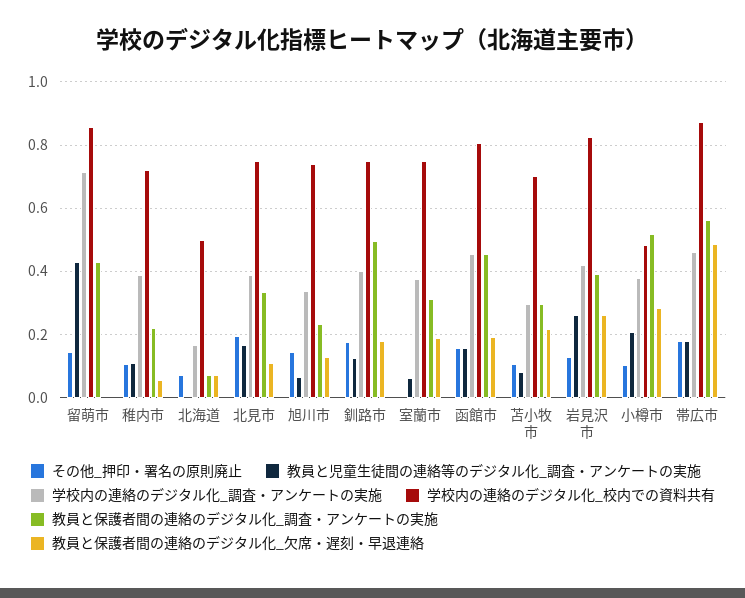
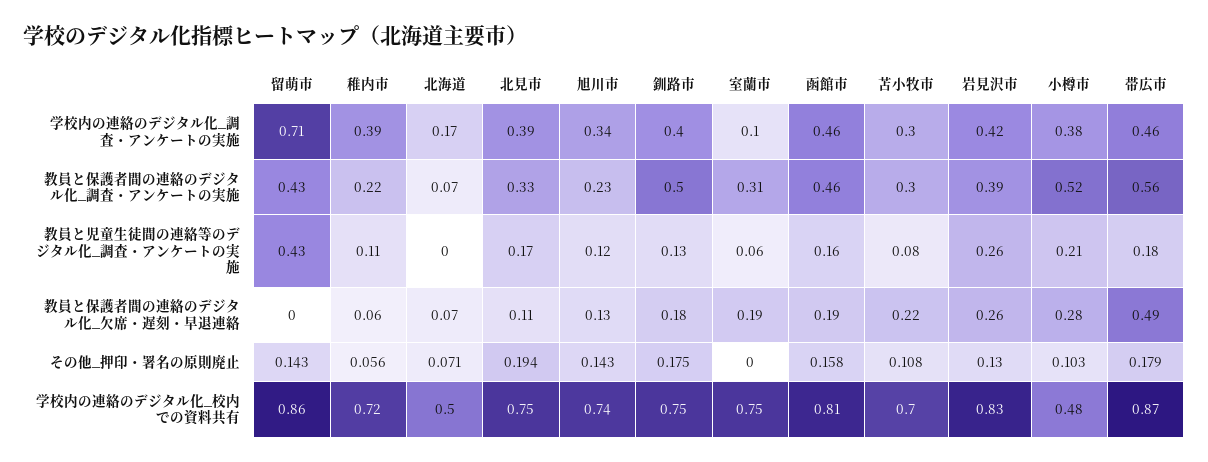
  {
    "その他_押印・署名の原則廃止": {
      "留萌市": 0.143,
-     "稚内市": 0.1,
+     "稚内市": 0.056,
      "北海道": 0.071,
      "北見市": 0.194,
      "旭川市": 0.143,
      "釧路市": 0.175,
      "室蘭市": 0,
      "函館市": 0.158,
      "苫小牧市": 0.108,
      "岩見沢市": 0.13,
      "小樽市": 0.103,
      "帯広市": 0.179
    },
    "教員と児童生徒間の連絡等のデジタル化_調査・アンケートの実施": {
      "留萌市": 0.43,
      "稚内市": 0.11,
      "北海道": 0,
      "北見市": 0.17,
-     "旭川市": 0.06,
+     "旭川市": 0.12,
      "釧路市": 0.13,
      "室蘭市": 0.06,
      "函館市": 0.16,
      "苫小牧市": 0.08,
      "岩見沢市": 0.26,
      "小樽市": 0.21,
      "帯広市": 0.18
    },
    "学校内の連絡のデジタル化_調査・アンケートの実施": {
      "留萌市": 0.71,
      "稚内市": 0.39,
      "北海道": 0.17,
      "北見市": 0.39,
      "旭川市": 0.34,
      "釧路市": 0.4,
-     "室蘭市": 0.38,
+     "室蘭市": 0.1,
      "函館市": 0.46,
      "苫小牧市": 0.3,
      "岩見沢市": 0.42,
      "小樽市": 0.38,
      "帯広市": 0.46
    },
    "学校内の連絡のデジタル化_校内での資料共有": {
      "留萌市": 0.86,
      "稚内市": 0.72,
      "北海道": 0.5,
      "北見市": 0.75,
      "旭川市": 0.74,
      "釧路市": 0.75,
      "室蘭市": 0.75,
      "函館市": 0.81,
      "苫小牧市": 0.7,
      "岩見沢市": 0.83,
      "小樽市": 0.48,
      "帯広市": 0.87
    },
    "教員と保護者間の連絡のデジタル化_調査・アンケートの実施": {
      "留萌市": 0.43,
      "稚内市": 0.22,
      "北海道": 0.07,
      "北見市": 0.33,
      "旭川市": 0.23,
      "釧路市": 0.5,
      "室蘭市": 0.31,
      "函館市": 0.46,
      "苫小牧市": 0.3,
      "岩見沢市": 0.39,
      "小樽市": 0.52,
      "帯広市": 0.56
    },
    "教員と保護者間の連絡のデジタル化_欠席・遅刻・早退連絡": {
      "留萌市": 0,
      "稚内市": 0.06,
      "北海道": 0.07,
      "北見市": 0.11,
      "旭川市": 0.13,
      "釧路市": 0.18,
      "室蘭市": 0.19,
      "函館市": 0.19,
      "苫小牧市": 0.22,
      "岩見沢市": 0.26,
      "小樽市": 0.28,
      "帯広市": 0.49
    }
  }

